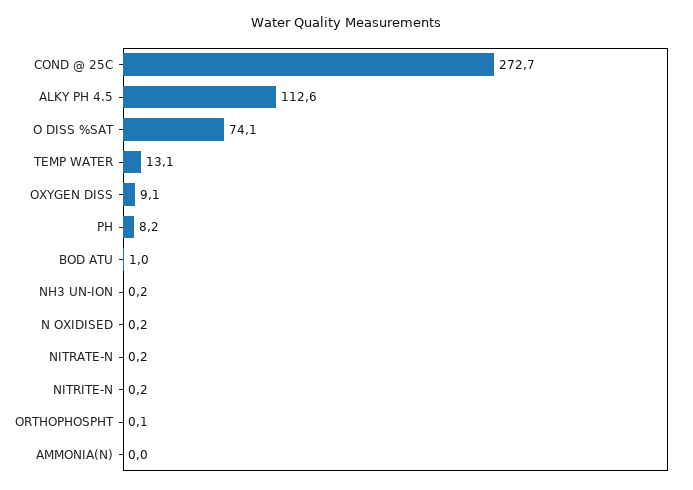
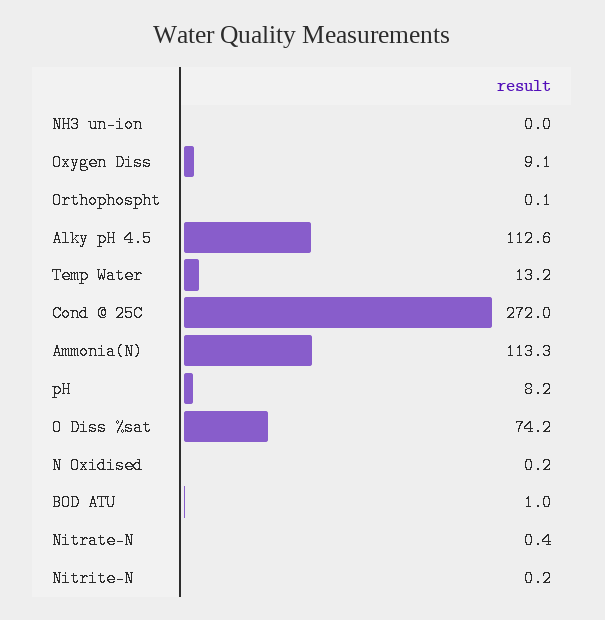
  {
-   "COND @ 25C": 272.7,
+   "COND @ 25C": 272,
    "ALKY PH 4.5": 112.6,
-   "O DISS %SAT": 74.1,
+   "O DISS %SAT": 74.2,
-   "TEMP WATER": 13.1,
+   "TEMP WATER": 13.2,
    "OXYGEN DISS": 9.1,
    "PH": 8.2,
    "BOD ATU": 1,
-   "NH3 UN-ION": 0.2,
+   "NH3 UN-ION": 0,
    "N OXIDISED": 0.2,
-   "NITRATE-N": 0.2,
+   "NITRATE-N": 0.4,
    "NITRITE-N": 0.2,
    "ORTHOPHOSPHT": 0.1,
-   "AMMONIA(N)": 0
+   "AMMONIA(N)": 113.3
  }

